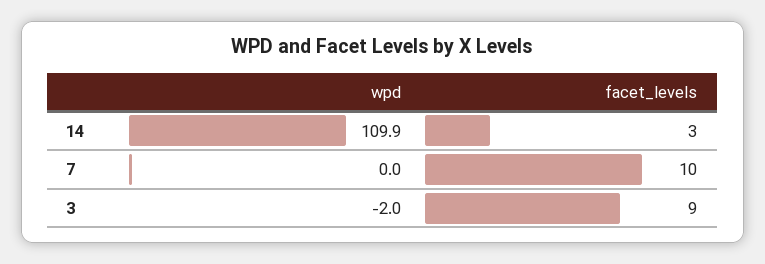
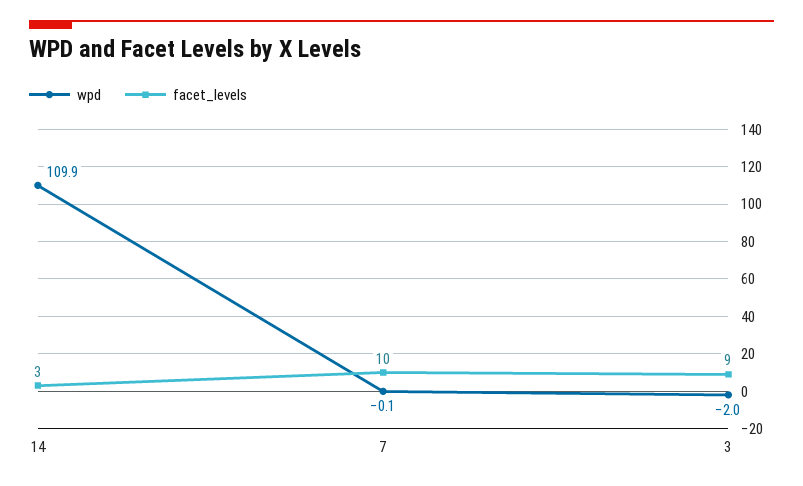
  {
    "wpd": {
      "14": 109.9,
-     "7": 0,
+     "7": -0.1,
      "3": -2
    },
    "facet_levels": {
      "14": 3,
      "7": 10,
      "3": 9
    }
  }

